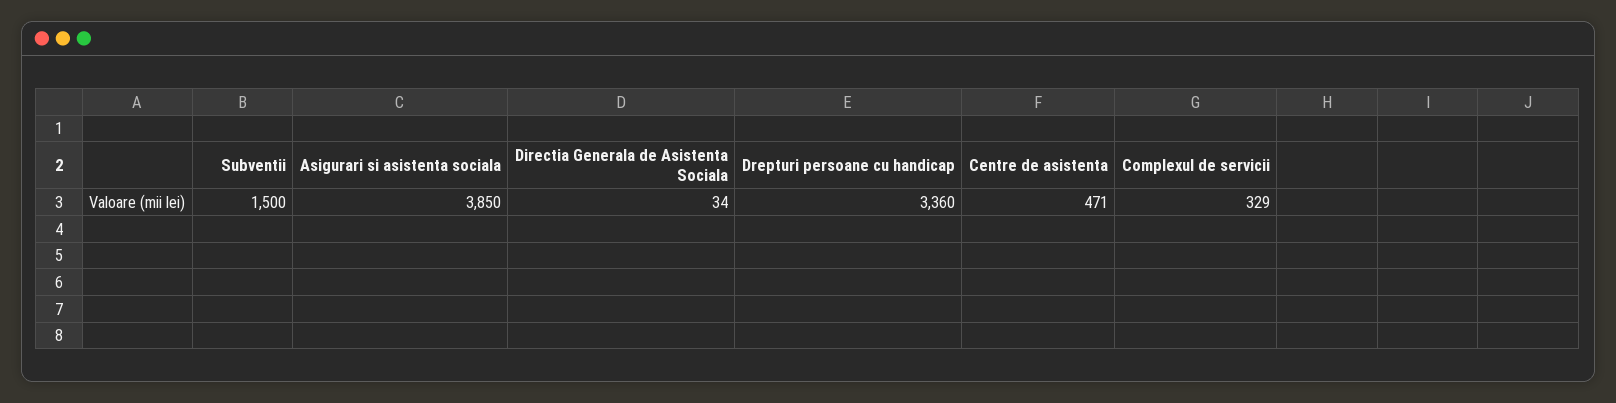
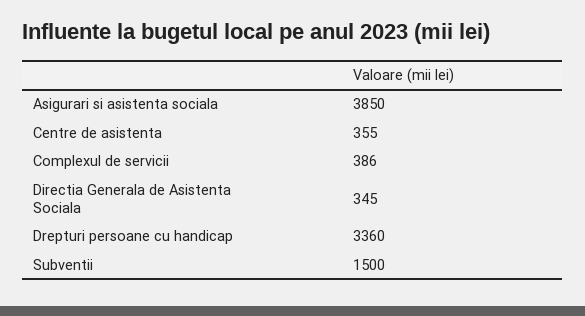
  {
    "Subventii": 1500,
    "Asigurari si asistenta sociala": 3850,
-   "Directia Generala de Asistenta Sociala": 34,
+   "Directia Generala de Asistenta Sociala": 345,
    "Drepturi persoane cu handicap": 3360,
-   "Centre de asistenta": 471,
+   "Centre de asistenta": 355,
-   "Complexul de servicii": 329
+   "Complexul de servicii": 386
  }

